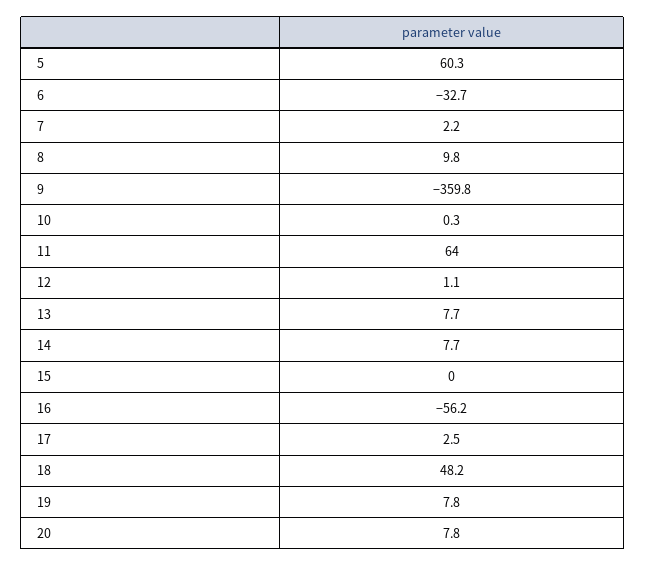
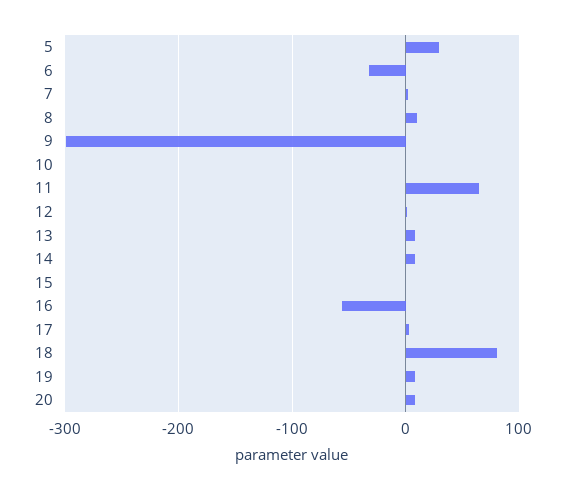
  {
-   "5": 60.3,
+   "5": 30,
    "6": -32.7,
    "7": 2.2,
    "8": 9.8,
-   "9": -359.8,
+   "9": -300,
    "10": 0.3,
    "11": 64,
    "12": 1.1,
    "13": 7.7,
    "14": 7.7,
    "15": 0,
    "16": -56.2,
    "17": 2.5,
-   "18": 48.2,
+   "18": 80,
    "19": 7.8,
    "20": 7.8
  }

